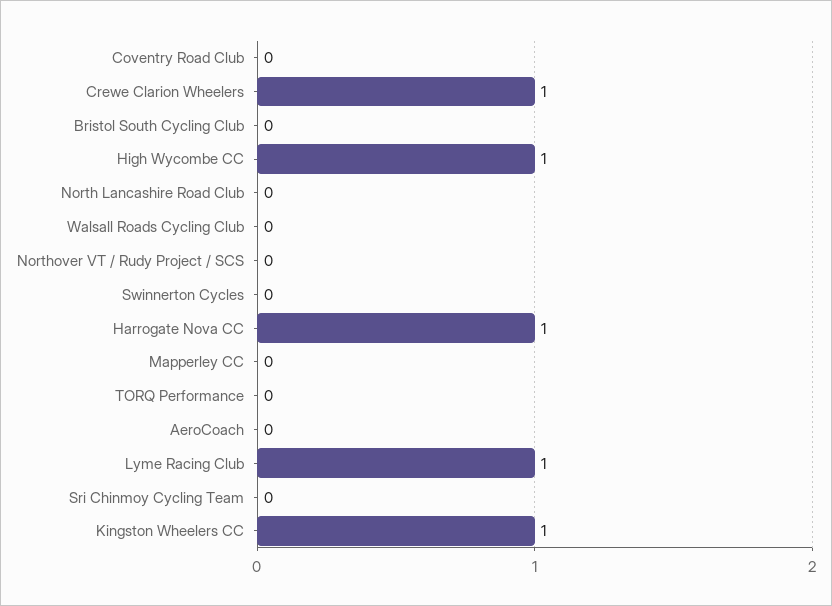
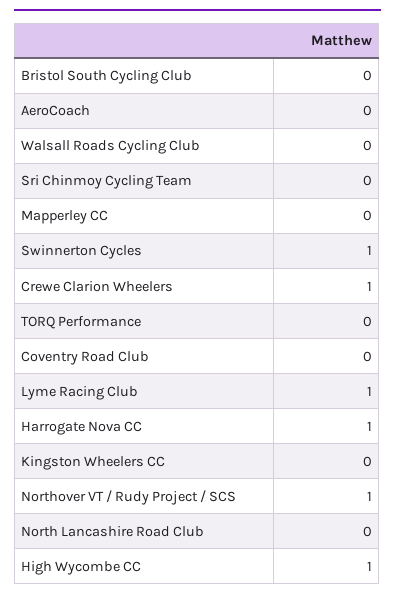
  {
    "Coventry Road Club": 0,
    "Crewe Clarion Wheelers": 1,
    "Bristol South Cycling Club": 0,
    "High Wycombe CC": 1,
    "North Lancashire Road Club": 0,
    "Walsall Roads Cycling Club": 0,
-   "Northover VT / Rudy Project / SCS": 0,
+   "Northover VT / Rudy Project / SCS": 1,
-   "Swinnerton Cycles": 0,
+   "Swinnerton Cycles": 1,
    "Harrogate Nova CC": 1,
    "Mapperley CC": 0,
    "TORQ Performance": 0,
    "AeroCoach": 0,
    "Lyme Racing Club": 1,
    "Sri Chinmoy Cycling Team": 0,
-   "Kingston Wheelers CC": 1
+   "Kingston Wheelers CC": 0
  }

